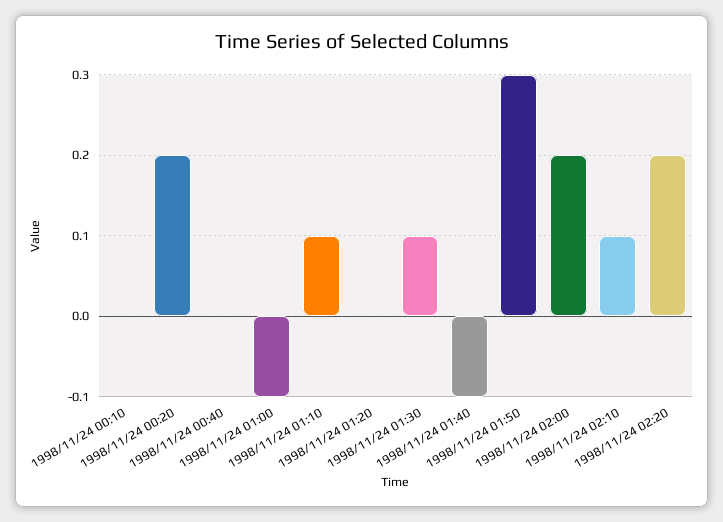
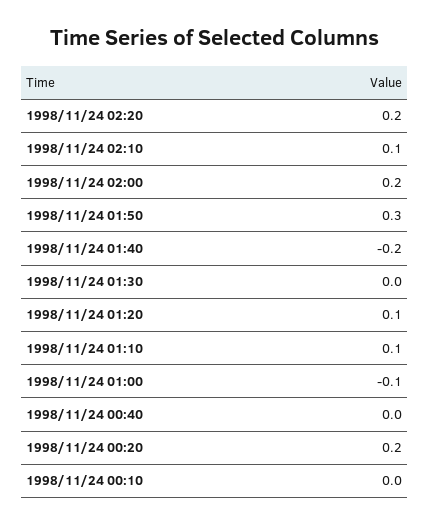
  {
    "1998/11/24 00:10": 0,
    "1998/11/24 00:20": 0.2,
    "1998/11/24 00:40": 0,
    "1998/11/24 01:00": -0.1,
    "1998/11/24 01:10": 0.1,
-   "1998/11/24 01:20": 0,
+   "1998/11/24 01:20": 0.1,
-   "1998/11/24 01:30": 0.1,
+   "1998/11/24 01:30": 0,
-   "1998/11/24 01:40": -0.1,
+   "1998/11/24 01:40": -0.2,
    "1998/11/24 01:50": 0.3,
    "1998/11/24 02:00": 0.2,
    "1998/11/24 02:10": 0.1,
    "1998/11/24 02:20": 0.2
  }

